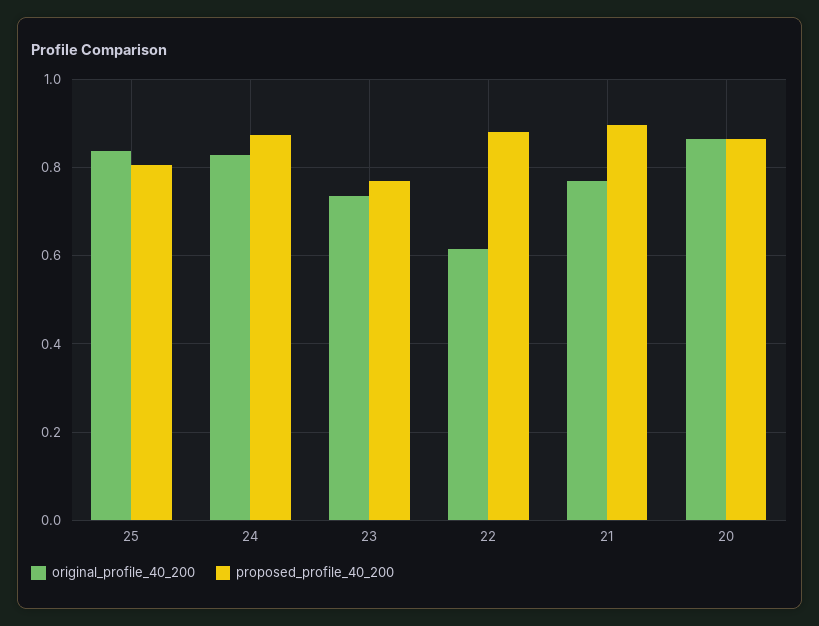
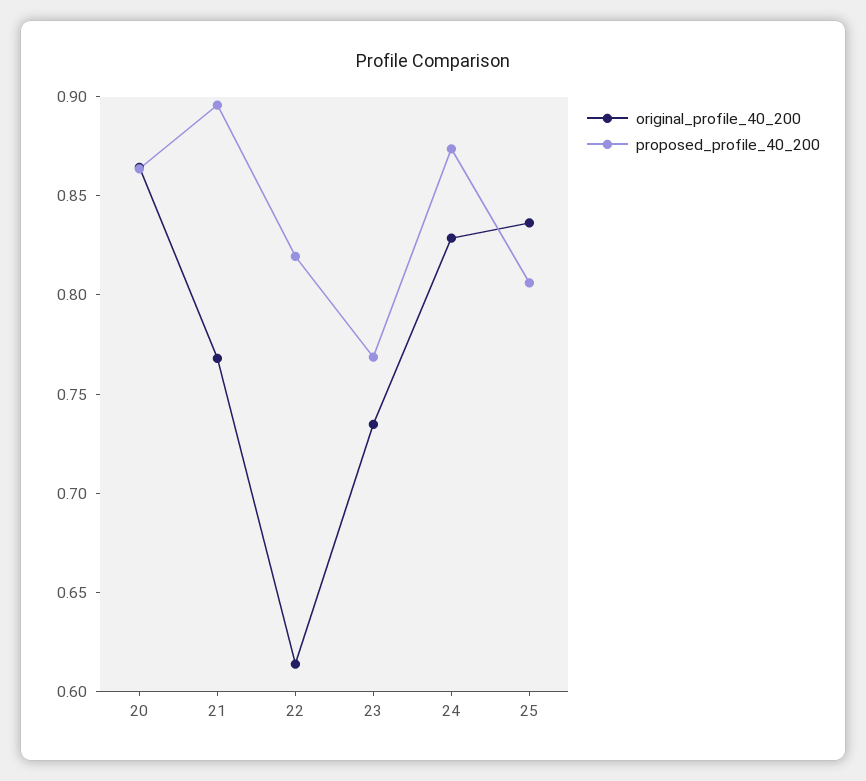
  {
    "original_profile_40_200": {
      "25": 0.84,
      "24": 0.83,
      "23": 0.73,
      "22": 0.61,
      "21": 0.77,
      "20": 0.86
    },
    "proposed_profile_40_200": {
      "25": 0.81,
      "24": 0.87,
      "23": 0.77,
-     "22": 0.88,
+     "22": 0.82,
      "21": 0.9,
      "20": 0.86
    }
  }

